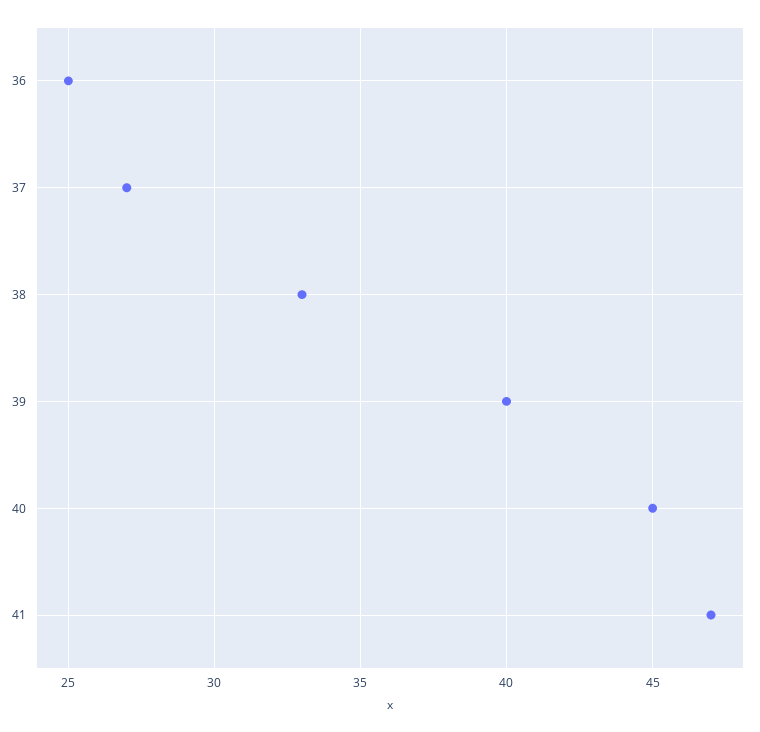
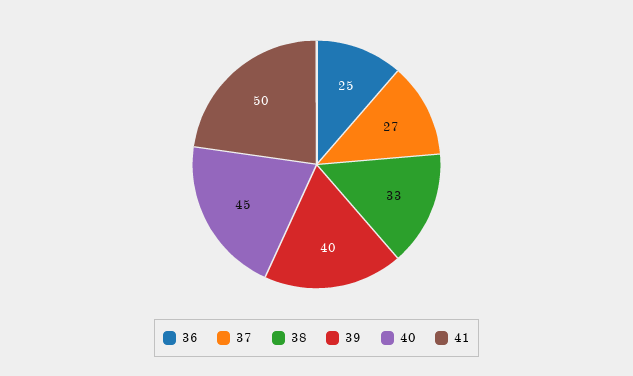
  {
    "36": 25,
    "37": 27,
    "38": 33,
    "39": 40,
    "40": 45,
-   "41": 47
+   "41": 50
  }

